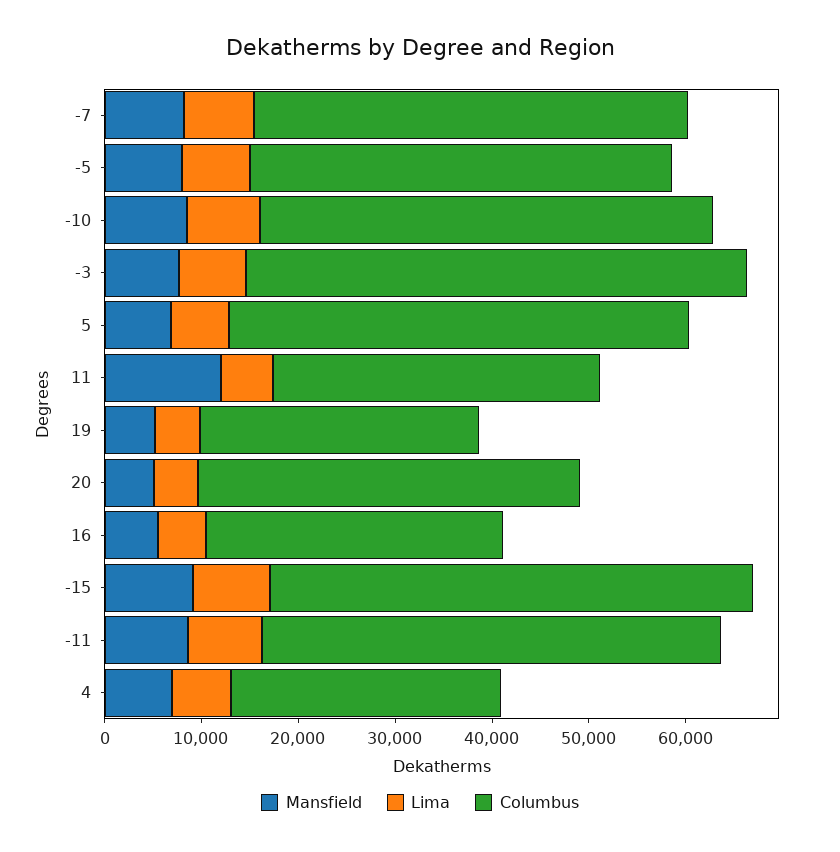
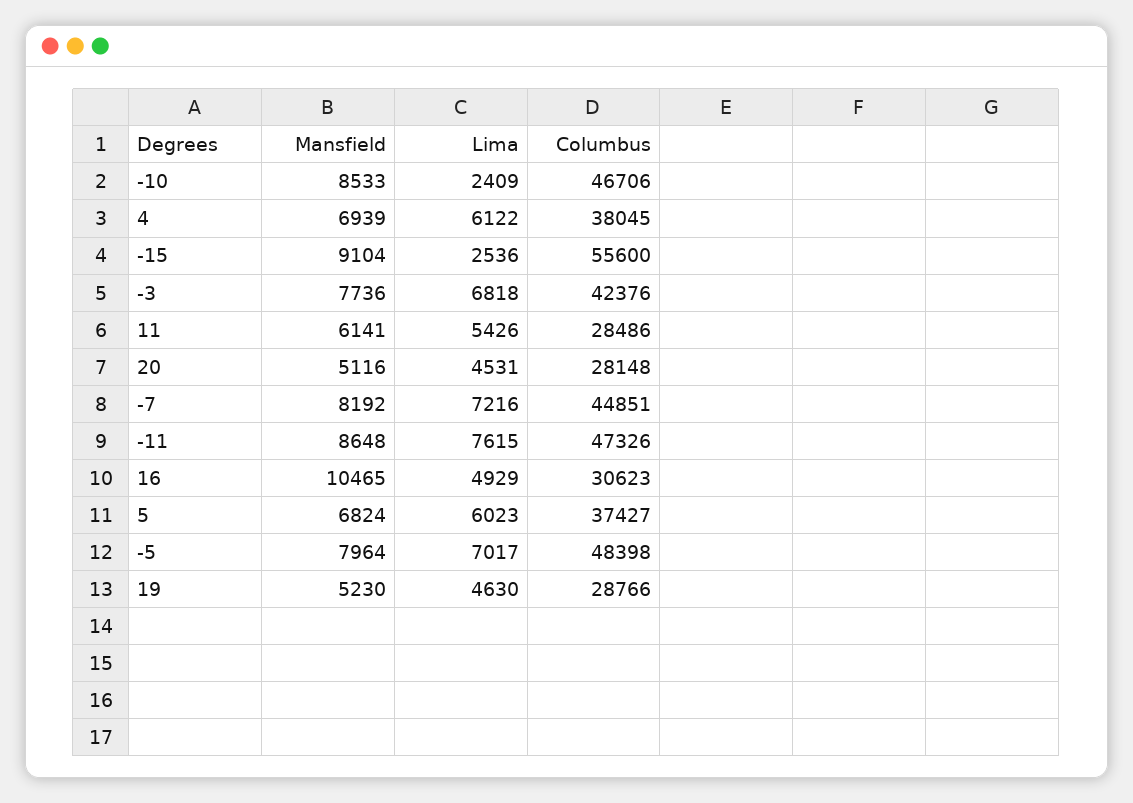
  {
    "Mansfield": {
      "-7": 8192,
      "-5": 7964,
      "-10": 8533,
      "-3": 7736,
      "5": 6824,
-     "11": 12000,
+     "11": 6141,
      "19": 5230,
      "20": 5116,
-     "16": 6000,
+     "16": 10465,
      "-15": 9104,
      "-11": 8648,
      "4": 6939
    },
    "Lima": {
      "-7": 7216,
      "-5": 7017,
-     "-10": 8000,
+     "-10": 2409,
      "-3": 6818,
      "5": 6023,
      "11": 5426,
      "19": 4630,
      "20": 4531,
      "16": 4929,
-     "-15": 8000,
+     "-15": 2536,
      "-11": 7615,
      "4": 6122
    },
    "Columbus": {
      "-7": 44851,
-     "-5": 44000,
+     "-5": 48398,
      "-10": 46706,
-     "-3": 52000,
+     "-3": 42376,
-     "5": 48000,
+     "5": 37427,
-     "11": 34000,
+     "11": 28486,
      "19": 28766,
-     "20": 40000,
+     "20": 28148,
      "16": 30623,
-     "-15": 50000,
+     "-15": 55600,
      "-11": 47326,
-     "4": 28000
+     "4": 38045
    }
  }

